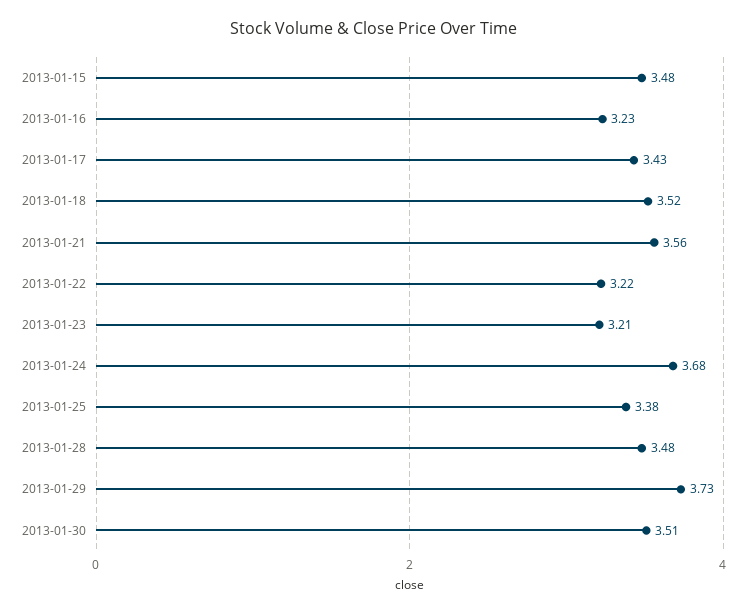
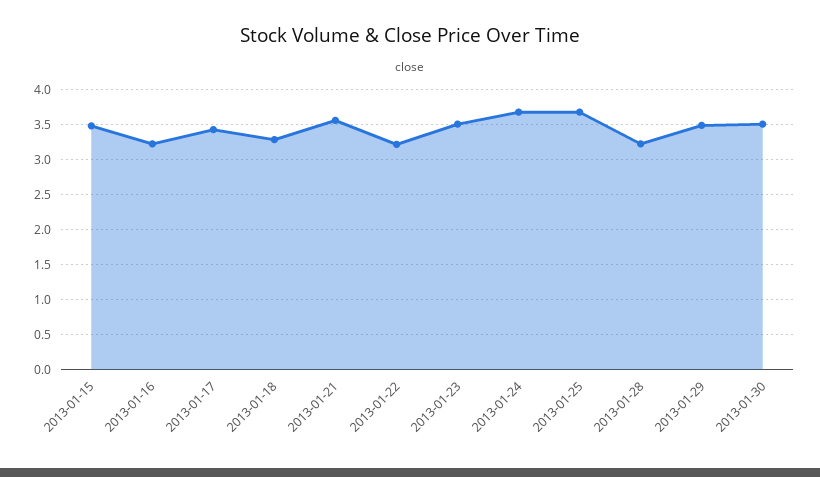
  {
    "2013-01-15": 3.48,
    "2013-01-16": 3.23,
    "2013-01-17": 3.43,
-   "2013-01-18": 3.52,
+   "2013-01-18": 3.3,
    "2013-01-21": 3.56,
    "2013-01-22": 3.22,
-   "2013-01-23": 3.21,
+   "2013-01-23": 3.5,
    "2013-01-24": 3.68,
-   "2013-01-25": 3.38,
+   "2013-01-25": 3.7,
-   "2013-01-28": 3.48,
+   "2013-01-28": 3.2,
-   "2013-01-29": 3.73,
+   "2013-01-29": 3.5,
    "2013-01-30": 3.51
  }

